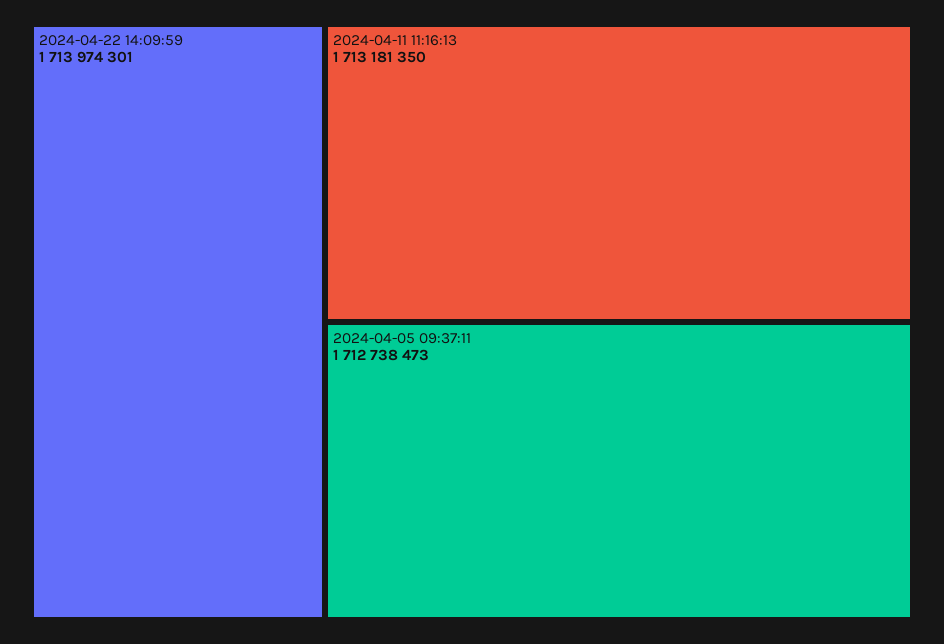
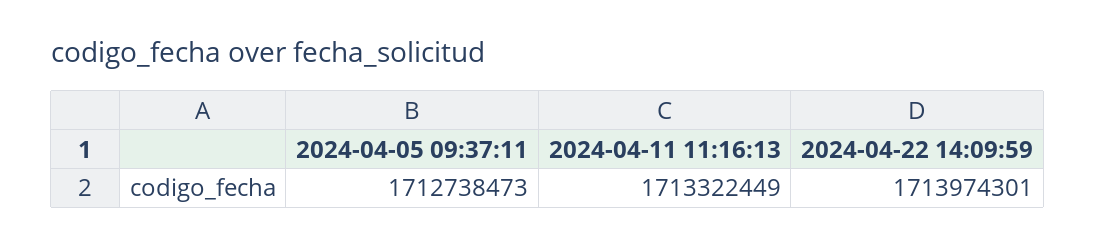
  {
    "2024-04-22 14:09:59": 1713974301,
-   "2024-04-11 11:16:13": 1713181350,
+   "2024-04-11 11:16:13": 1713322449,
    "2024-04-05 09:37:11": 1712738473
  }

